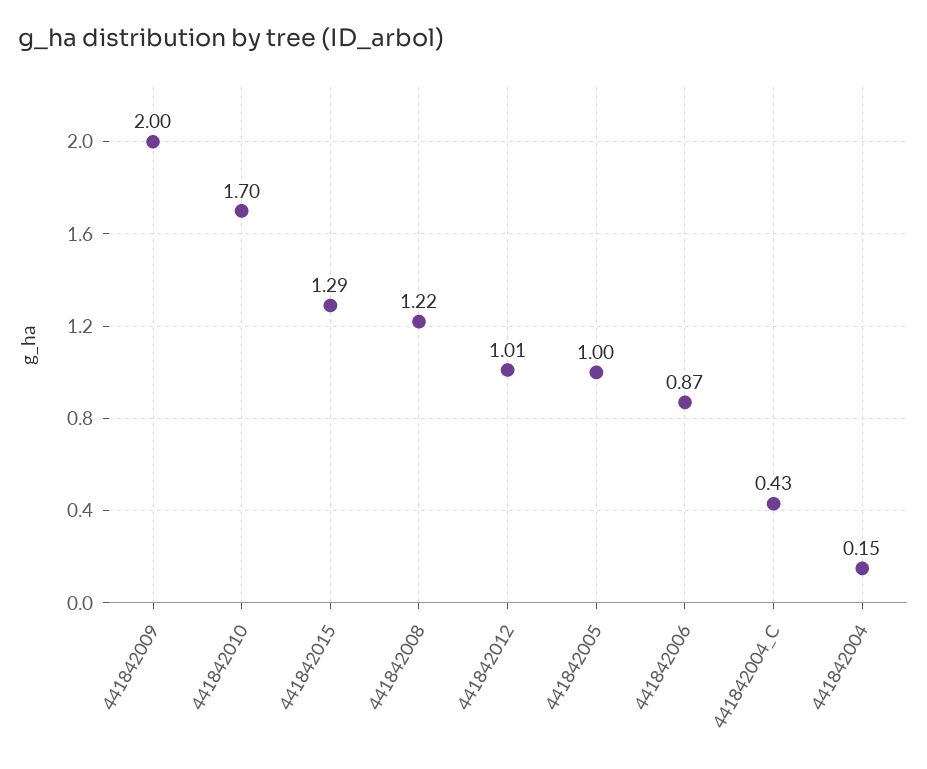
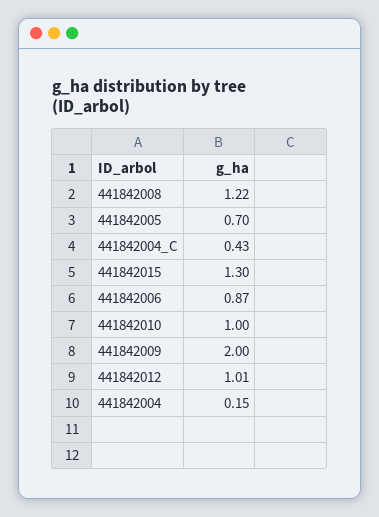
  {
    "441842009": 2,
-   "441842010": 1.7,
+   "441842010": 1,
-   "441842015": 1.29,
+   "441842015": 1.3,
    "441842008": 1.22,
    "441842012": 1.01,
-   "441842005": 1,
+   "441842005": 0.7,
    "441842006": 0.87,
    "441842004_C": 0.43,
    "441842004": 0.15
  }

